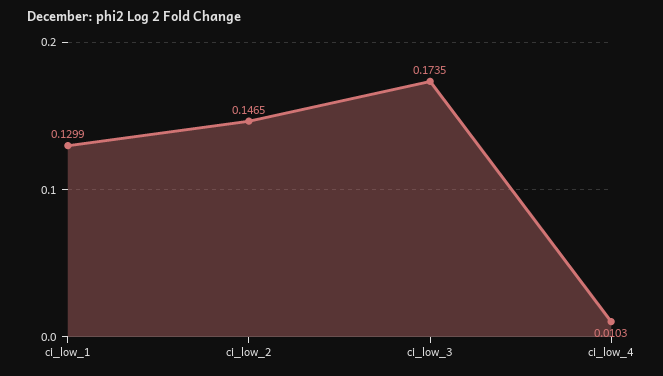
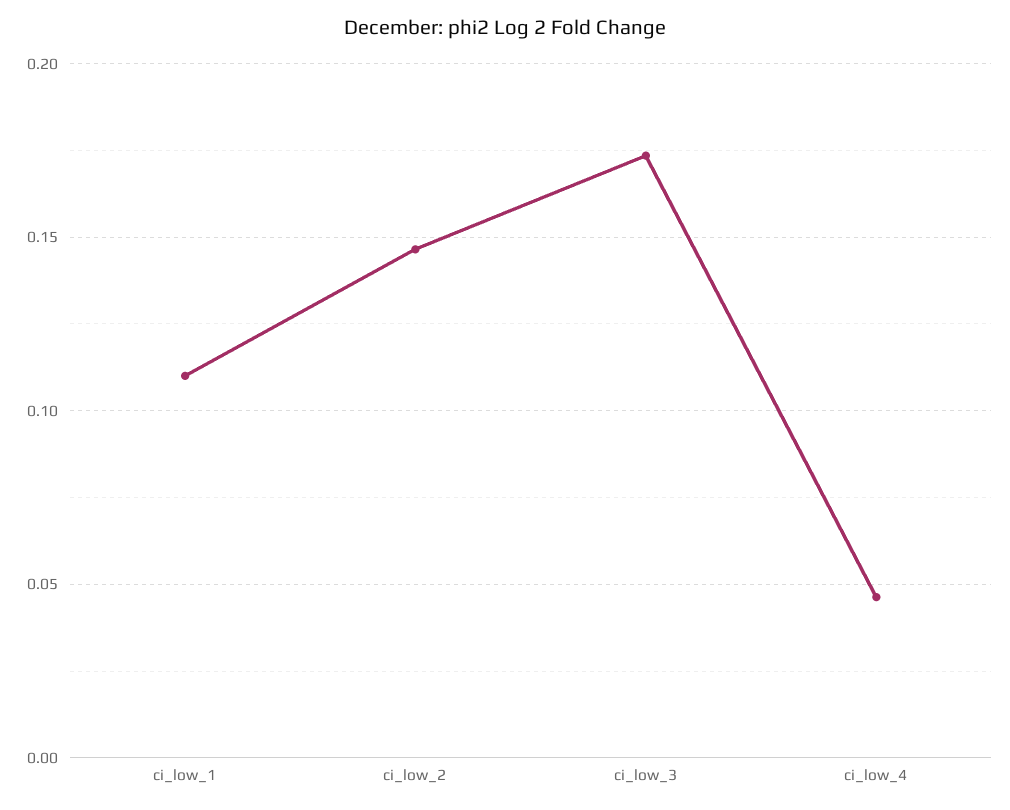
  {
-   "ci_low_1": 0.1299,
+   "ci_low_1": 0.11,
    "ci_low_2": 0.1465,
    "ci_low_3": 0.1735,
-   "ci_low_4": 0.0103
+   "ci_low_4": 0.045
  }

